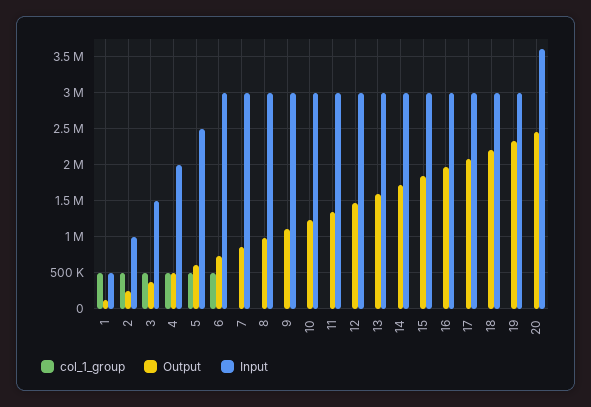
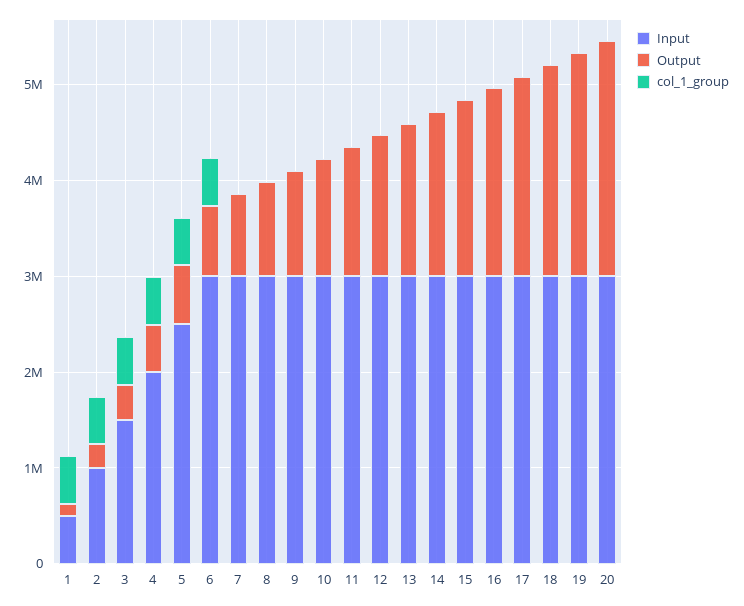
  {
    "col_1_group": {
      "1": 500000,
      "2": 500000,
      "3": 500000,
      "4": 500000,
      "5": 500000,
      "6": 500000,
      "7": 0,
      "8": 0,
      "9": 0,
      "10": 0,
      "11": 0,
      "12": 0,
      "13": 0,
      "14": 0,
      "15": 0,
      "16": 0,
      "17": 0,
      "18": 0,
      "19": 0,
      "20": 0
    },
    "Output": {
      "1": 100000,
      "2": 200000,
      "3": 400000,
      "4": 500000,
      "5": 600000,
      "6": 700000,
      "7": 900000,
      "8": 1000000,
      "9": 1100000,
      "10": 1200000,
      "11": 1300000,
      "12": 1500000,
      "13": 1600000,
      "14": 1700000,
      "15": 1800000,
      "16": 2000000,
      "17": 2100000,
      "18": 2200000,
      "19": 2300000,
      "20": 2500000
    },
    "Input": {
      "1": 500000,
      "2": 1000000,
      "3": 1500000,
      "4": 2000000,
      "5": 2500000,
      "6": 3000000,
      "7": 3000000,
      "8": 3000000,
      "9": 3000000,
      "10": 3000000,
      "11": 3000000,
      "12": 3000000,
      "13": 3000000,
      "14": 3000000,
      "15": 3000000,
      "16": 3000000,
      "17": 3000000,
      "18": 3000000,
      "19": 3000000,
-     "20": 3600000
+     "20": 3000000
    }
  }

